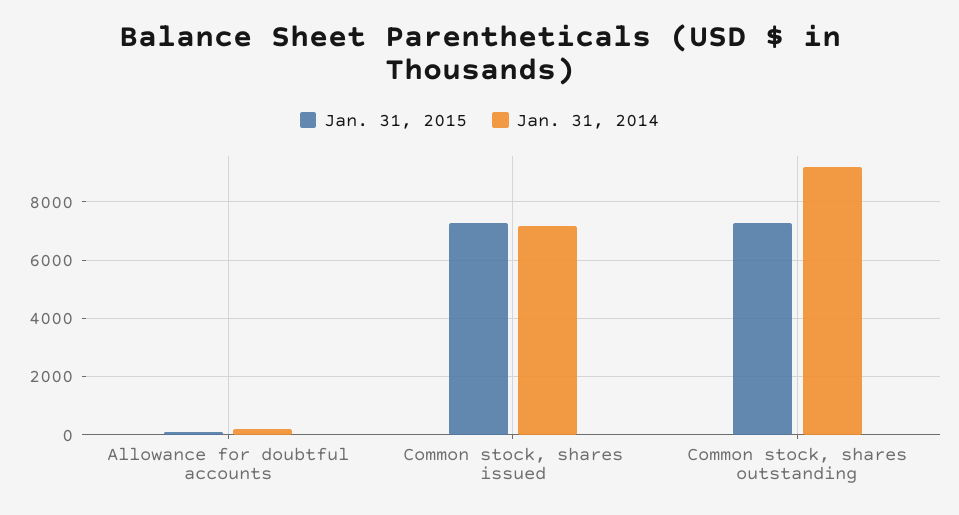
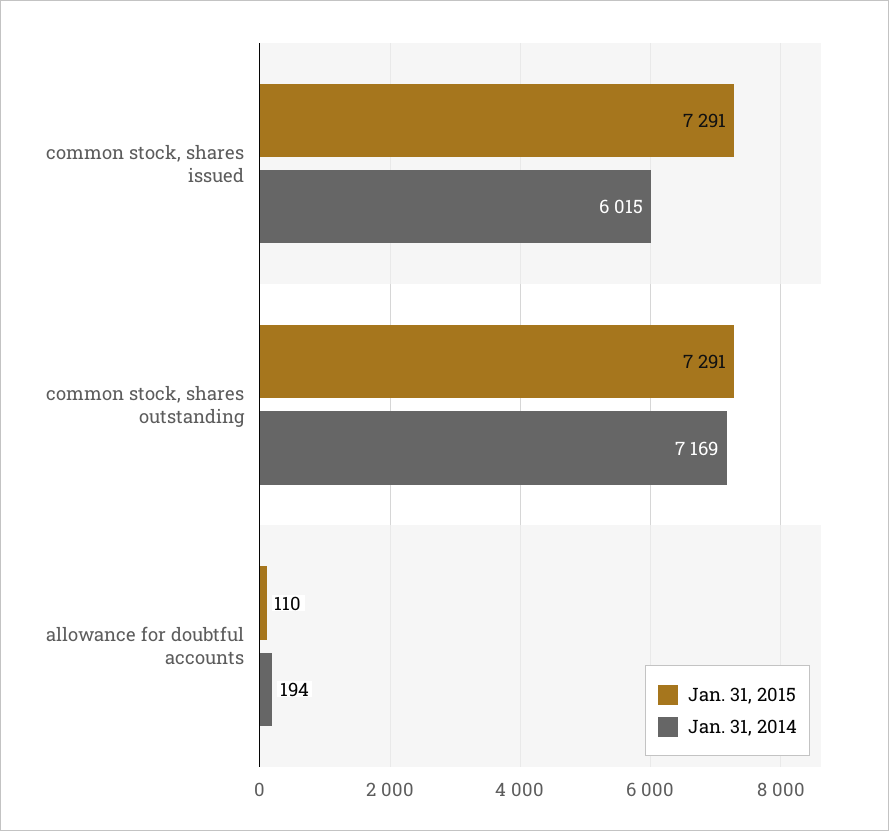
  {
    "Jan. 31, 2015": {
      "Allowance for doubtful accounts": 110,
      "Common stock, shares issued": 7291,
      "Common stock, shares outstanding": 7291
    },
    "Jan. 31, 2014": {
      "Allowance for doubtful accounts": 194,
-     "Common stock, shares issued": 7250,
+     "Common stock, shares issued": 6015,
-     "Common stock, shares outstanding": 9250
+     "Common stock, shares outstanding": 7169
    }
  }

